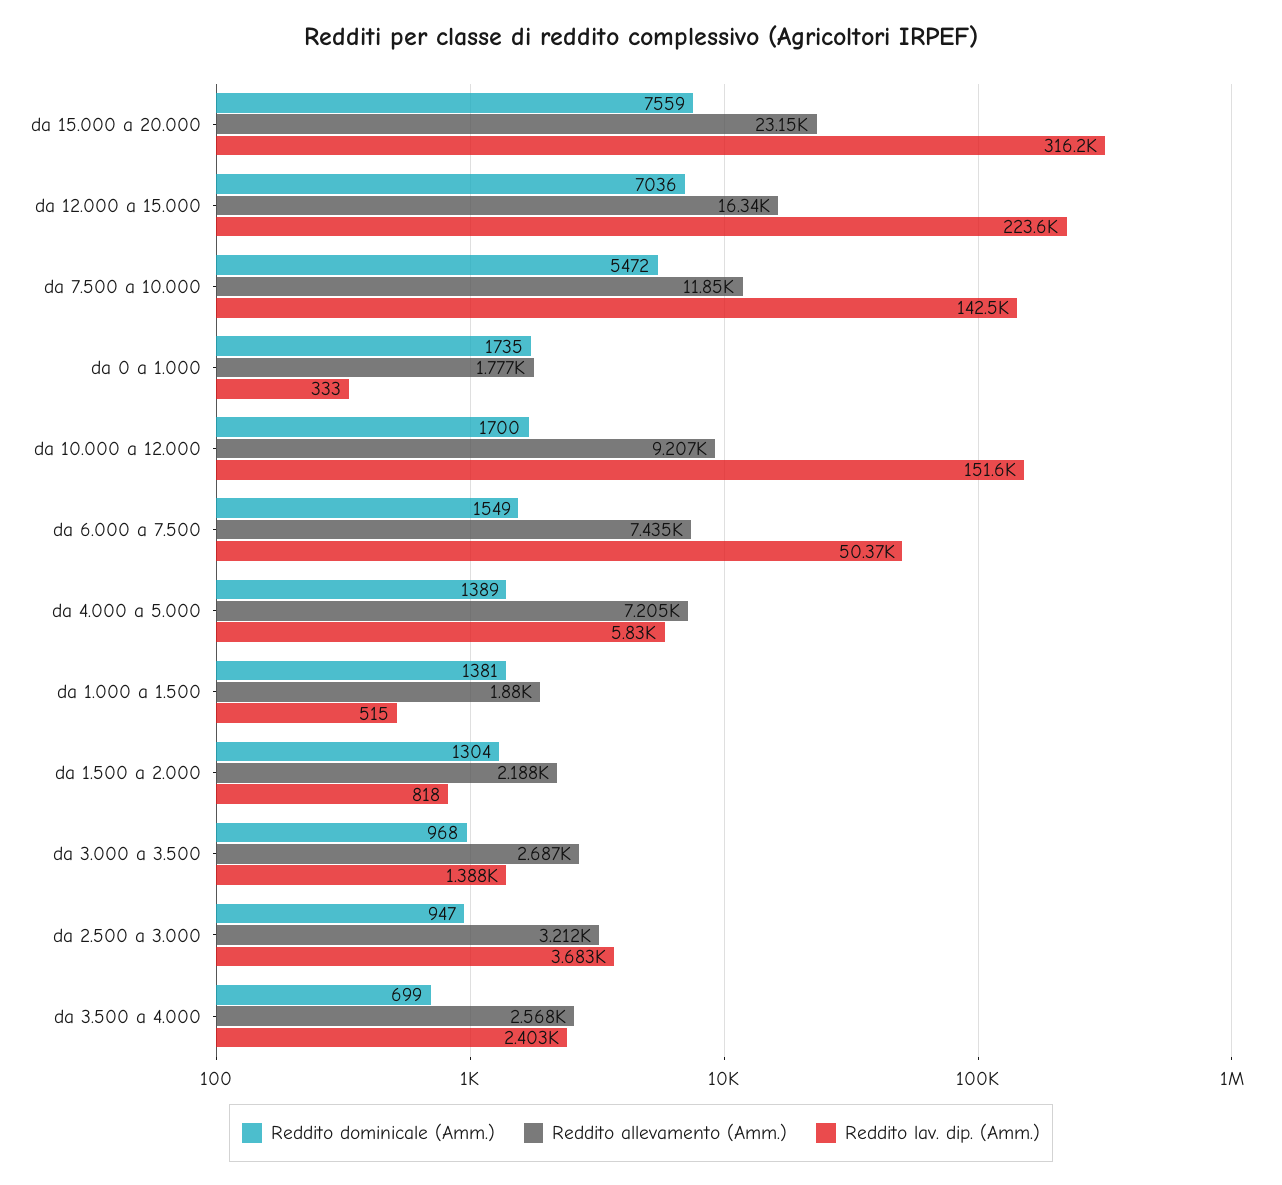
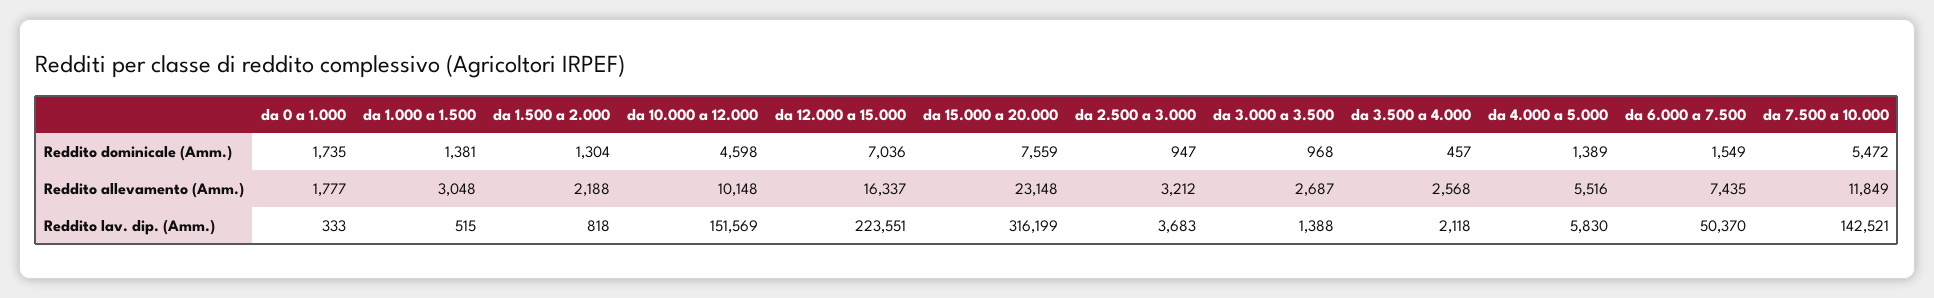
  {
    "Reddito dominicale (Amm.)": {
      "da 15.000 a 20.000": 7559,
      "da 12.000 a 15.000": 7036,
      "da 7.500 a 10.000": 5472,
      "da 0 a 1.000": 1735,
-     "da 10.000 a 12.000": 1700,
+     "da 10.000 a 12.000": 4598,
      "da 6.000 a 7.500": 1549,
      "da 4.000 a 5.000": 1389,
      "da 1.000 a 1.500": 1381,
      "da 1.500 a 2.000": 1304,
      "da 3.000 a 3.500": 968,
      "da 2.500 a 3.000": 947,
-     "da 3.500 a 4.000": 699
+     "da 3.500 a 4.000": 457
    },
    "Reddito allevamento (Amm.)": {
      "da 15.000 a 20.000": 23148,
      "da 12.000 a 15.000": 16337,
      "da 7.500 a 10.000": 11849,
      "da 0 a 1.000": 1777,
-     "da 10.000 a 12.000": 9207,
+     "da 10.000 a 12.000": 10148,
      "da 6.000 a 7.500": 7435,
-     "da 4.000 a 5.000": 7205,
+     "da 4.000 a 5.000": 5516,
-     "da 1.000 a 1.500": 1880,
+     "da 1.000 a 1.500": 3048,
      "da 1.500 a 2.000": 2188,
      "da 3.000 a 3.500": 2687,
      "da 2.500 a 3.000": 3212,
      "da 3.500 a 4.000": 2568
    },
    "Reddito lav. dip. (Amm.)": {
      "da 15.000 a 20.000": 316199,
      "da 12.000 a 15.000": 223551,
      "da 7.500 a 10.000": 142521,
      "da 0 a 1.000": 333,
      "da 10.000 a 12.000": 151569,
      "da 6.000 a 7.500": 50370,
      "da 4.000 a 5.000": 5830,
      "da 1.000 a 1.500": 515,
      "da 1.500 a 2.000": 818,
      "da 3.000 a 3.500": 1388,
      "da 2.500 a 3.000": 3683,
-     "da 3.500 a 4.000": 2403
+     "da 3.500 a 4.000": 2118
    }
  }

